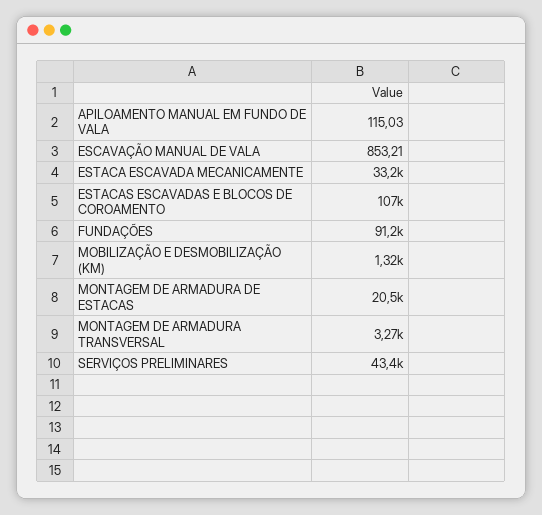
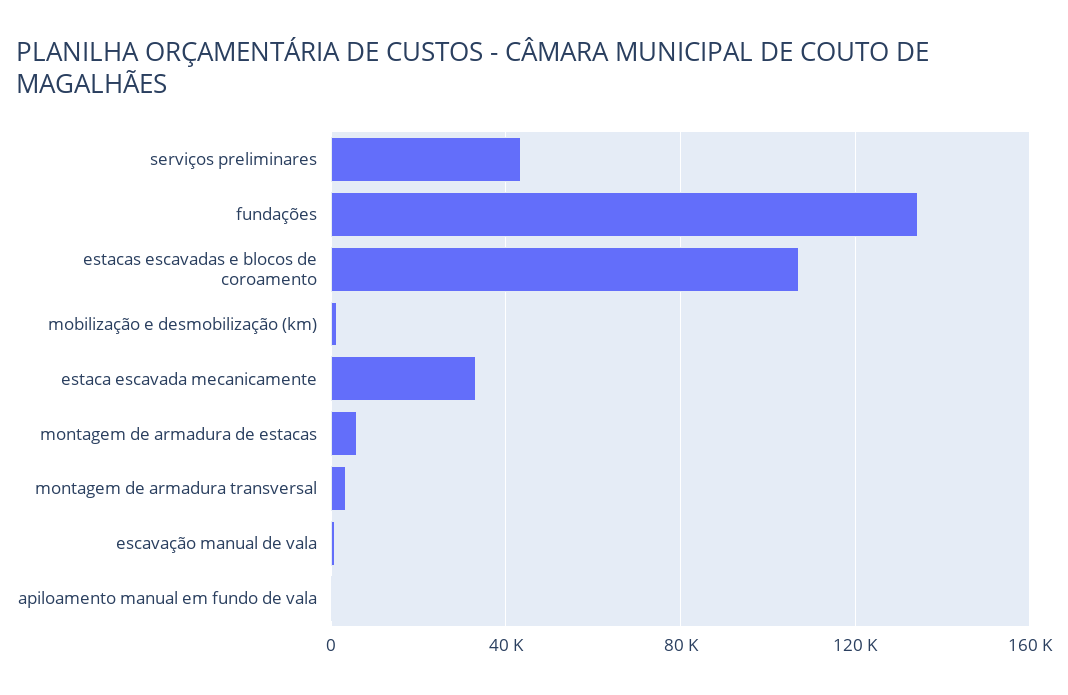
  {
    "APILOAMENTO MANUAL EM FUNDO DE VALA": 115.03,
    "ESCAVAÇÃO MANUAL DE VALA": 853.21,
    "ESTACA ESCAVADA MECANICAMENTE": 33200,
    "ESTACAS ESCAVADAS E BLOCOS DE COROAMENTO": 107000,
-   "FUNDAÇÕES": 91200,
+   "FUNDAÇÕES": 135000,
    "MOBILIZAÇÃO E DESMOBILIZAÇÃO (KM)": 1320,
-   "MONTAGEM DE ARMADURA DE ESTACAS": 20500,
+   "MONTAGEM DE ARMADURA DE ESTACAS": 5000,
    "MONTAGEM DE ARMADURA TRANSVERSAL": 3270,
    "SERVIÇOS PRELIMINARES": 43400
  }

